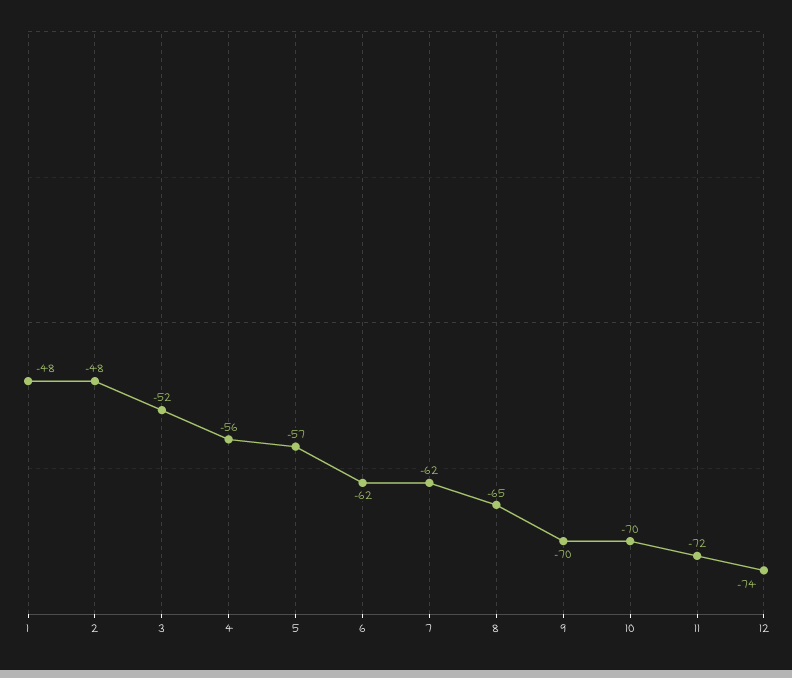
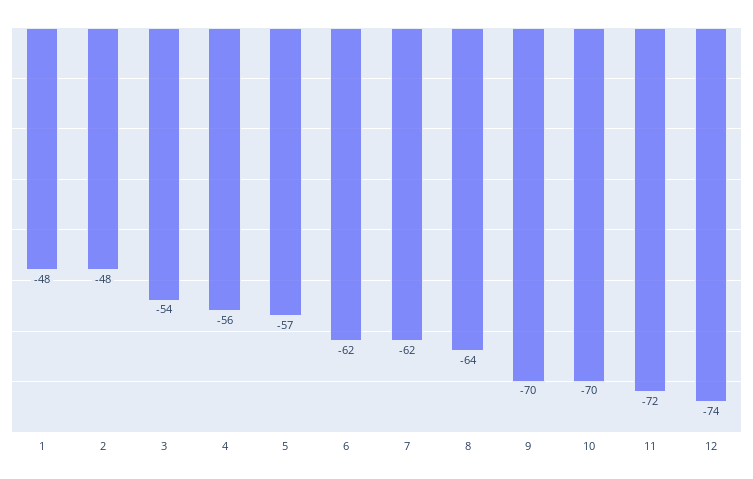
  {
    "1": -48,
    "2": -48,
-   "3": -52,
+   "3": -54,
    "4": -56,
    "5": -57,
    "6": -62,
    "7": -62,
-   "8": -65,
+   "8": -64,
    "9": -70,
    "10": -70,
    "11": -72,
    "12": -74
  }

